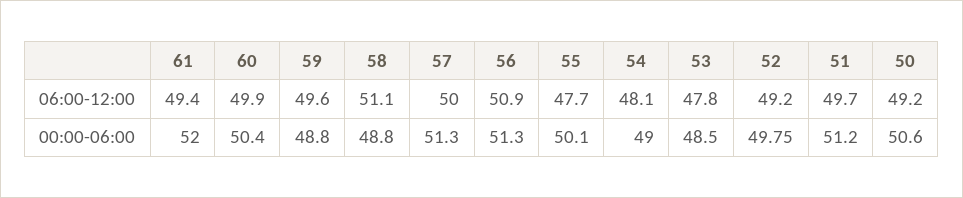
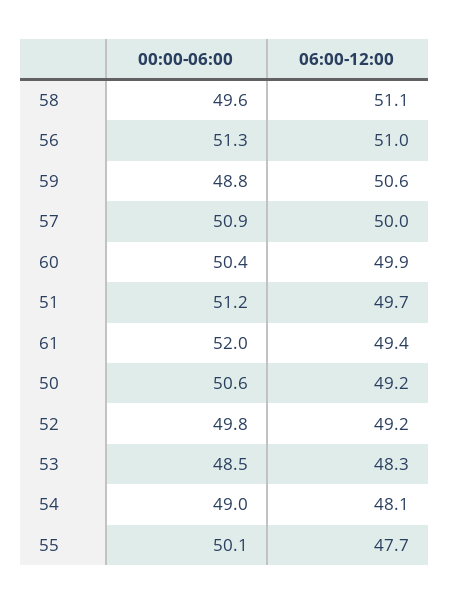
  {
    "61": {
      "06:00-12:00": 49.4,
      "00:00-06:00": 52
    },
    "60": {
      "06:00-12:00": 49.9,
      "00:00-06:00": 50.4
    },
    "59": {
-     "06:00-12:00": 49.6,
+     "06:00-12:00": 50.6,
      "00:00-06:00": 48.8
    },
    "58": {
      "06:00-12:00": 51.1,
-     "00:00-06:00": 48.8
+     "00:00-06:00": 49.6
    },
    "57": {
      "06:00-12:00": 50,
-     "00:00-06:00": 51.3
+     "00:00-06:00": 50.9
    },
    "56": {
-     "06:00-12:00": 50.9,
+     "06:00-12:00": 51,
      "00:00-06:00": 51.3
    },
    "55": {
      "06:00-12:00": 47.7,
      "00:00-06:00": 50.1
    },
    "54": {
      "06:00-12:00": 48.1,
      "00:00-06:00": 49
    },
    "53": {
-     "06:00-12:00": 47.8,
+     "06:00-12:00": 48.3,
      "00:00-06:00": 48.5
    },
    "52": {
      "06:00-12:00": 49.2,
      "00:00-06:00": 49.75
    },
    "51": {
      "06:00-12:00": 49.7,
      "00:00-06:00": 51.2
    },
    "50": {
      "06:00-12:00": 49.2,
      "00:00-06:00": 50.6
    }
  }

